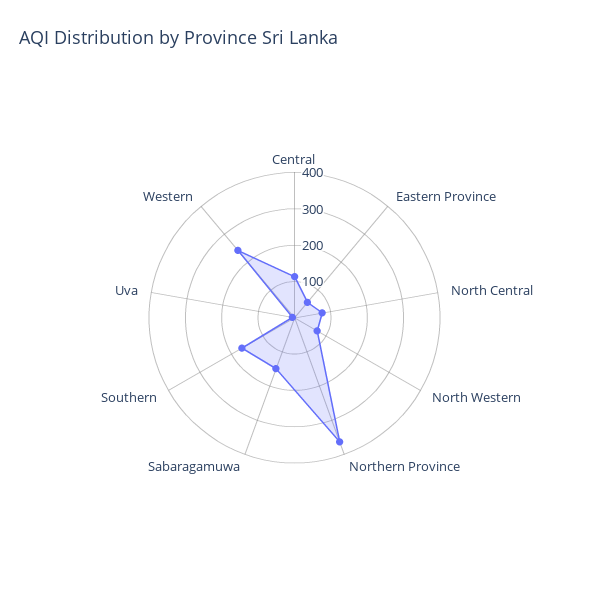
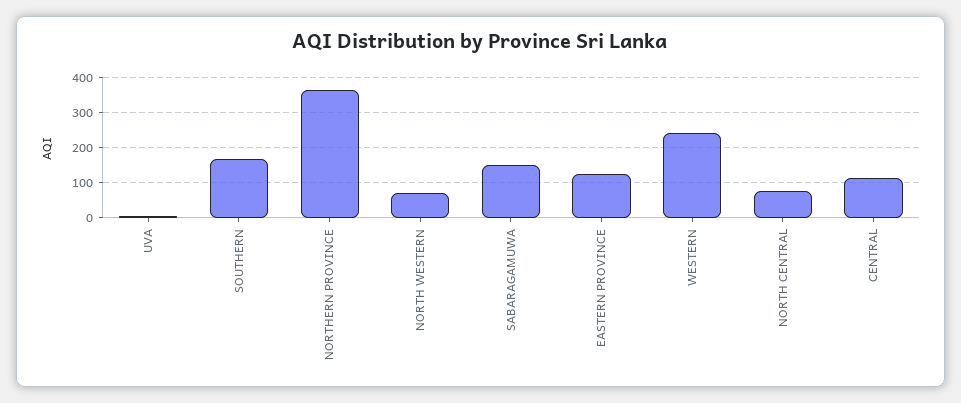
  {
    "Central": 120,
-   "Eastern Province": 50,
+   "Eastern Province": 120,
    "North Central": 80,
    "North Western": 80,
    "Northern Province": 360,
    "Sabaragamuwa": 140,
    "Southern": 160,
    "Uva": 0,
    "Western": 240
  }

